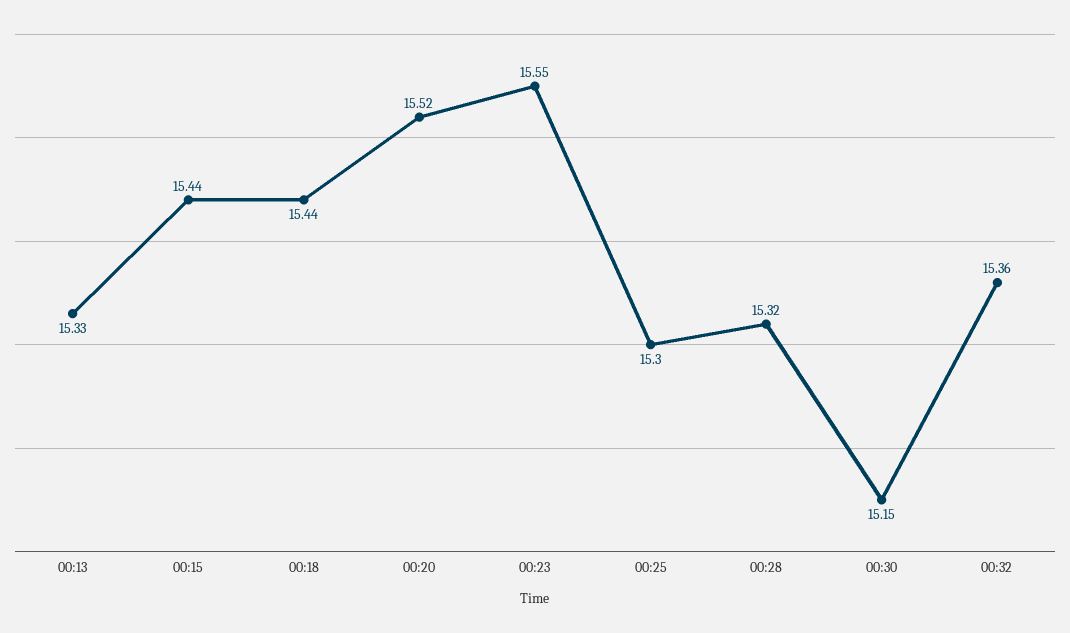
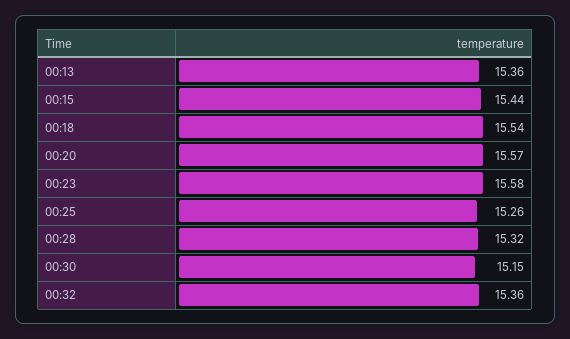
  {
-   "00:13": 15.33,
+   "00:13": 15.36,
    "00:15": 15.44,
-   "00:18": 15.44,
+   "00:18": 15.54,
-   "00:20": 15.52,
+   "00:20": 15.57,
-   "00:23": 15.55,
+   "00:23": 15.58,
-   "00:25": 15.3,
+   "00:25": 15.26,
    "00:28": 15.32,
    "00:30": 15.15,
    "00:32": 15.36
  }

